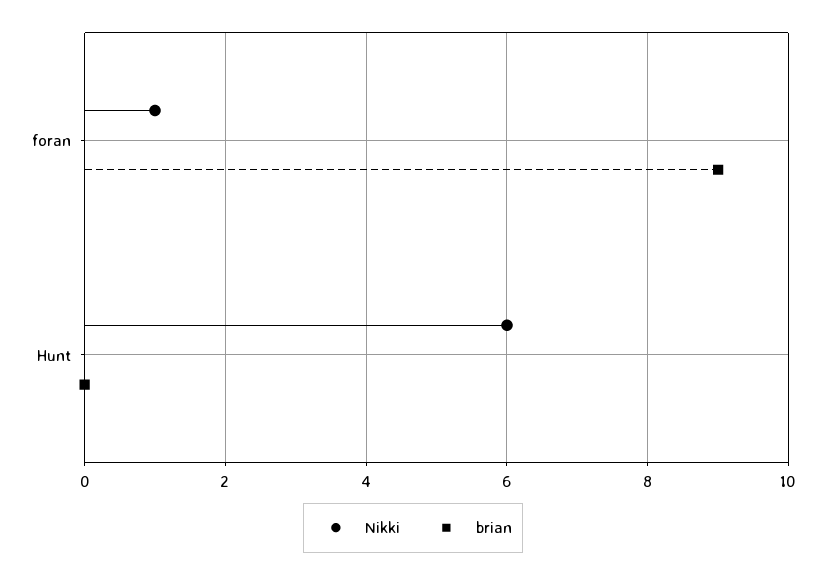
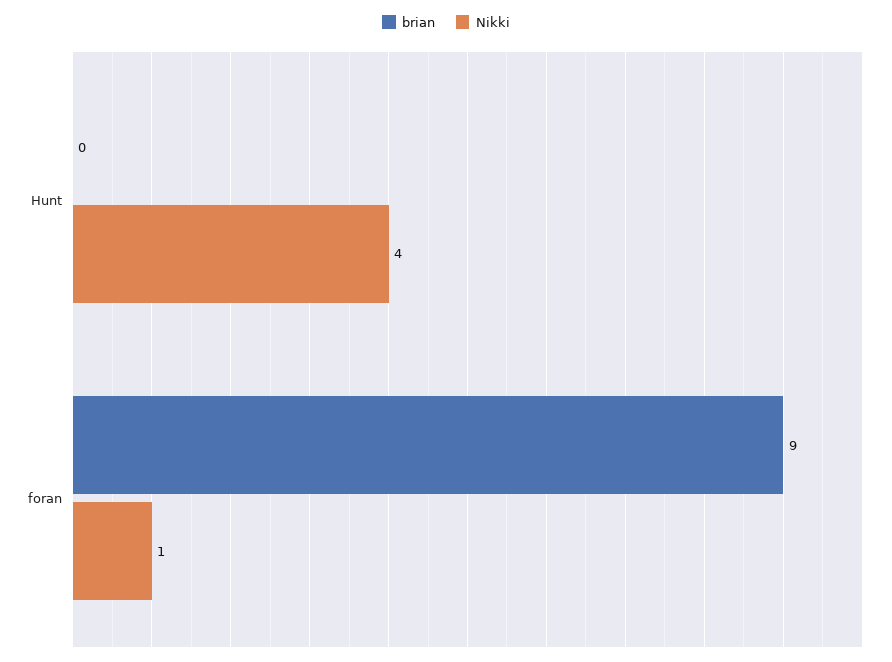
  {
    "Nikki": {
      "foran": 1,
-     "Hunt": 6
+     "Hunt": 4
    },
    "brian": {
      "foran": 9,
      "Hunt": 0
    }
  }

